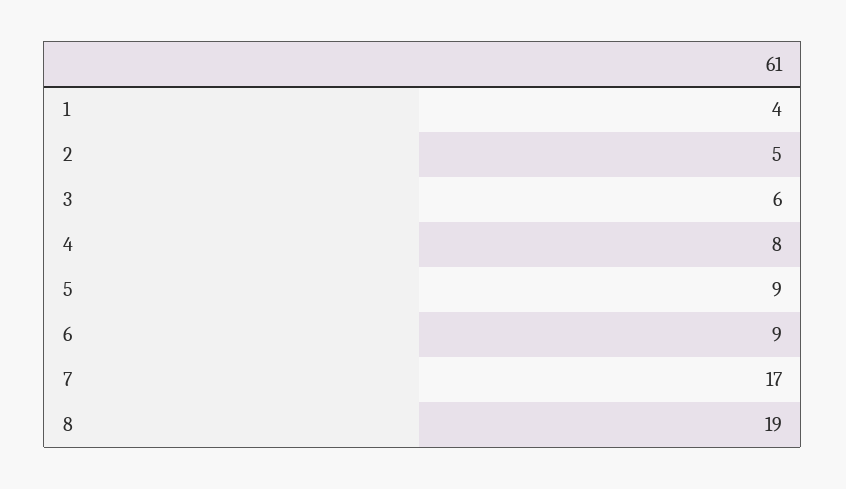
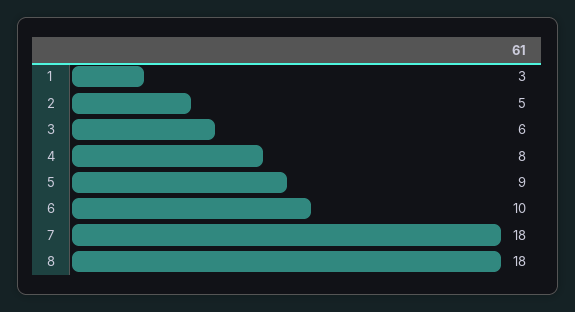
  {
-   "1": 4,
+   "1": 3,
    "2": 5,
    "3": 6,
    "4": 8,
    "5": 9,
-   "6": 9,
+   "6": 10,
-   "7": 17,
+   "7": 18,
-   "8": 19
+   "8": 18
  }

